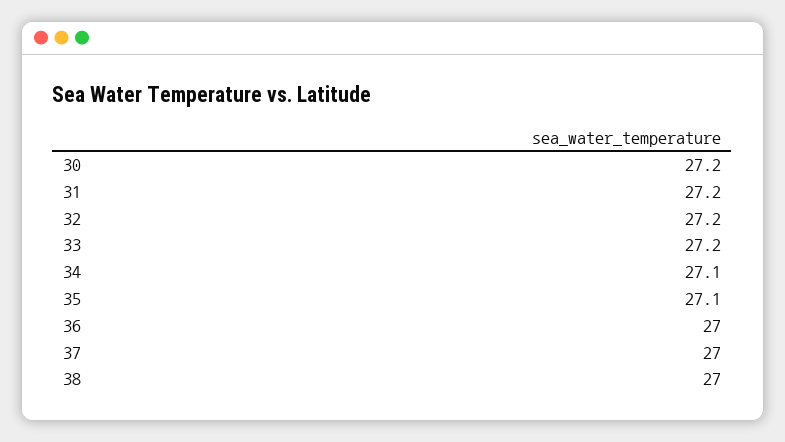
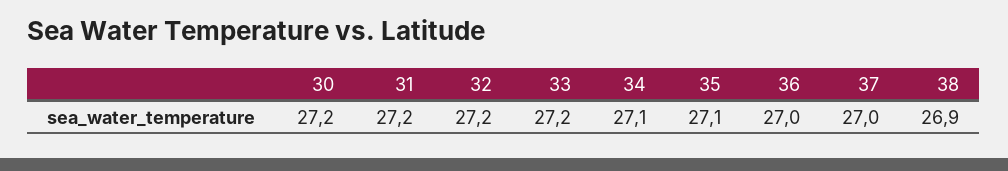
  {
    "30": 27.2,
    "31": 27.2,
    "32": 27.2,
    "33": 27.2,
    "34": 27.1,
    "35": 27.1,
    "36": 27,
    "37": 27,
-   "38": 27
+   "38": 26.9
  }

